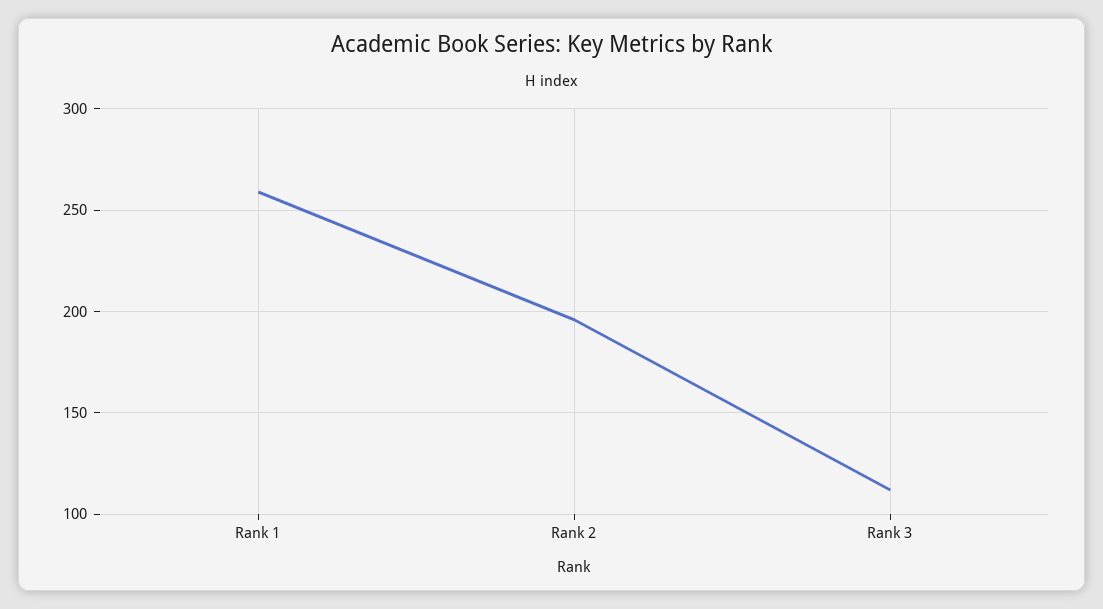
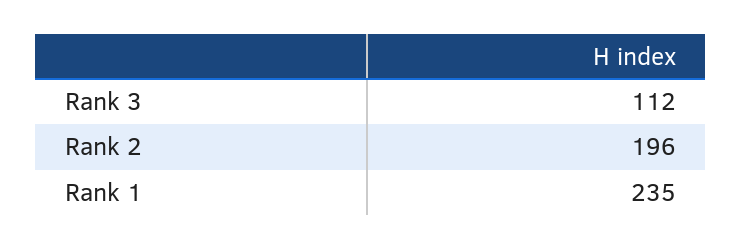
  {
-   "Rank 1": 260,
+   "Rank 1": 235,
    "Rank 2": 196,
    "Rank 3": 112
  }

